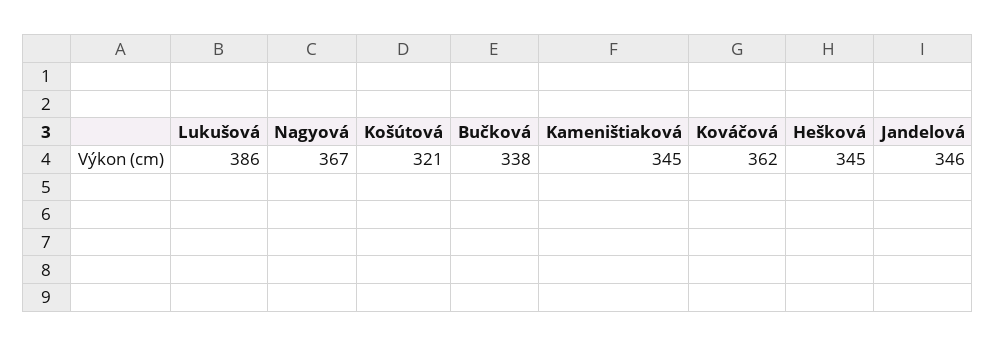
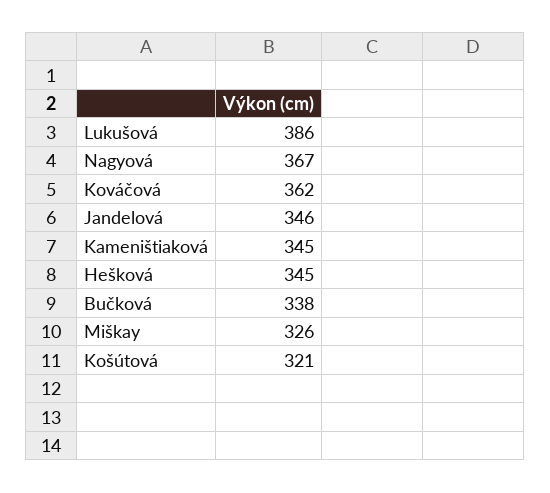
  {
    "Lukušová": 386,
    "Nagyová": 367,
    "Košútová": 321,
    "Bučková": 338,
    "Kameništiaková": 345,
    "Kováčová": 362,
    "Hešková": 345,
-   "Jandelová": 346
+   "Jandelová": 346,
+   "Miškay": 326
  }

